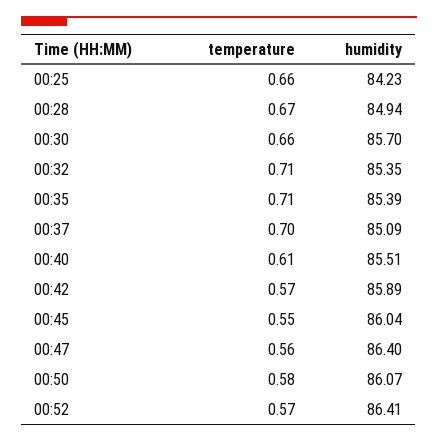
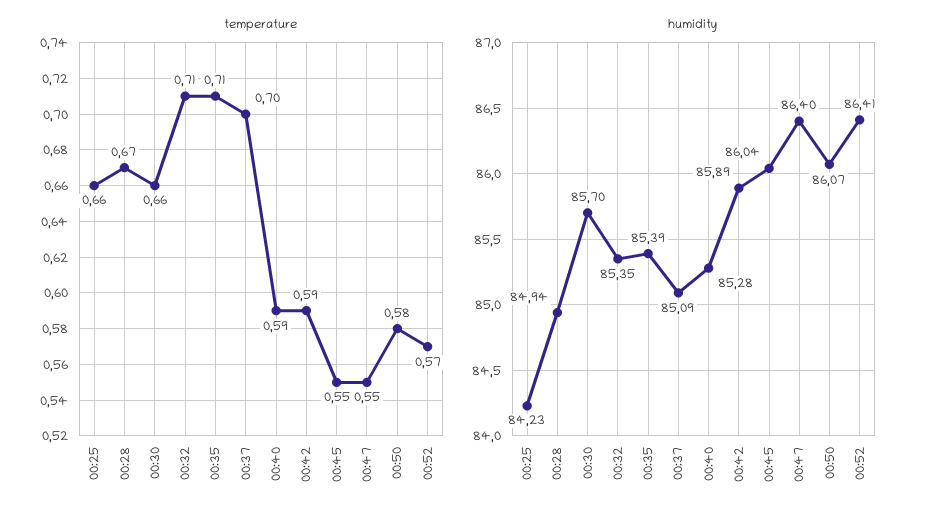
  {
    "temperature": {
      "00:25": 0.66,
      "00:28": 0.67,
      "00:30": 0.66,
      "00:32": 0.71,
      "00:35": 0.71,
      "00:37": 0.7,
-     "00:40": 0.61,
+     "00:40": 0.59,
-     "00:42": 0.57,
+     "00:42": 0.59,
      "00:45": 0.55,
-     "00:47": 0.56,
+     "00:47": 0.55,
      "00:50": 0.58,
      "00:52": 0.57
    },
    "humidity": {
      "00:25": 84.23,
      "00:28": 84.94,
      "00:30": 85.7,
      "00:32": 85.35,
      "00:35": 85.39,
      "00:37": 85.09,
-     "00:40": 85.51,
+     "00:40": 85.28,
      "00:42": 85.89,
      "00:45": 86.04,
      "00:47": 86.4,
      "00:50": 86.07,
      "00:52": 86.41
    }
  }

